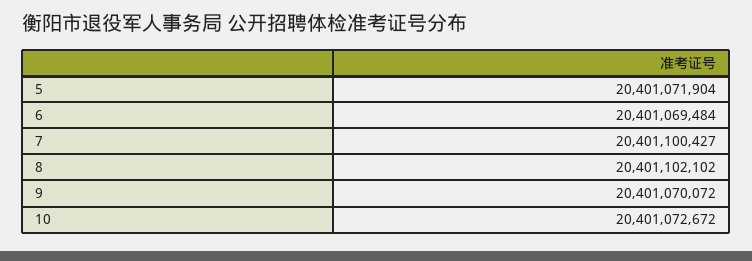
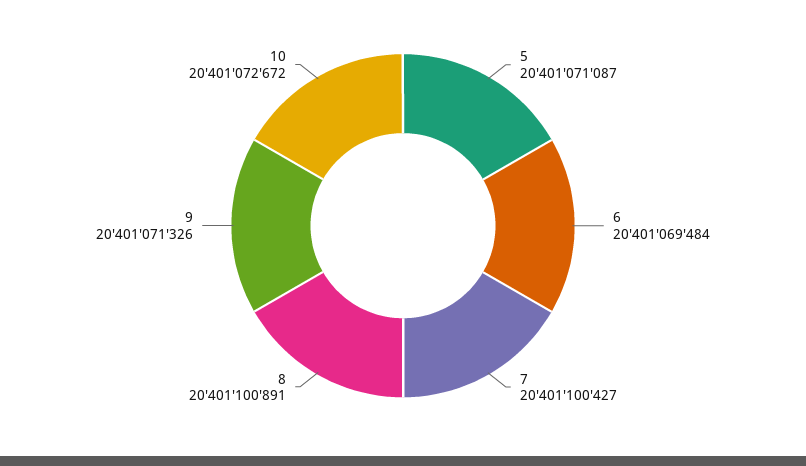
  {
-   "5": 20401071904,
+   "5": 20401071087,
    "6": 20401069484,
    "7": 20401100427,
-   "8": 20401102102,
+   "8": 20401100891,
-   "9": 20401070072,
+   "9": 20401071326,
    "10": 20401072672
  }

